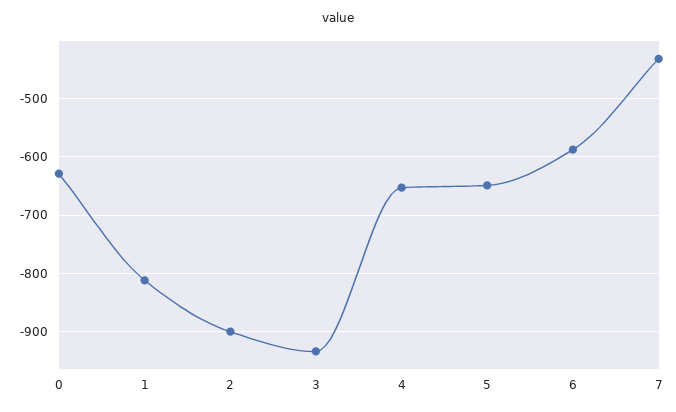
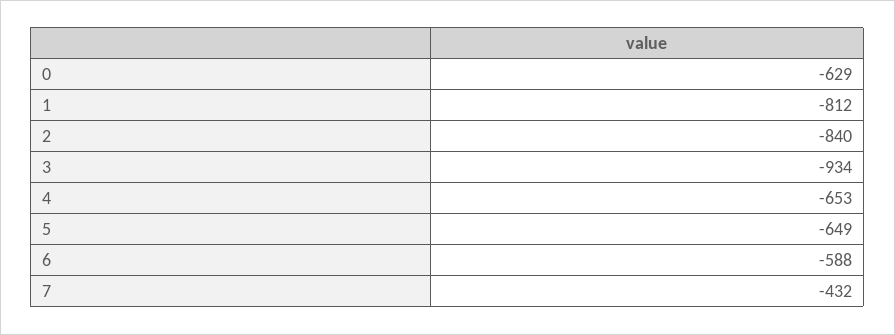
  {
    "0": -629,
    "1": -812,
-   "2": -900,
+   "2": -840,
    "3": -934,
    "4": -653,
    "5": -649,
    "6": -588,
    "7": -432
  }

